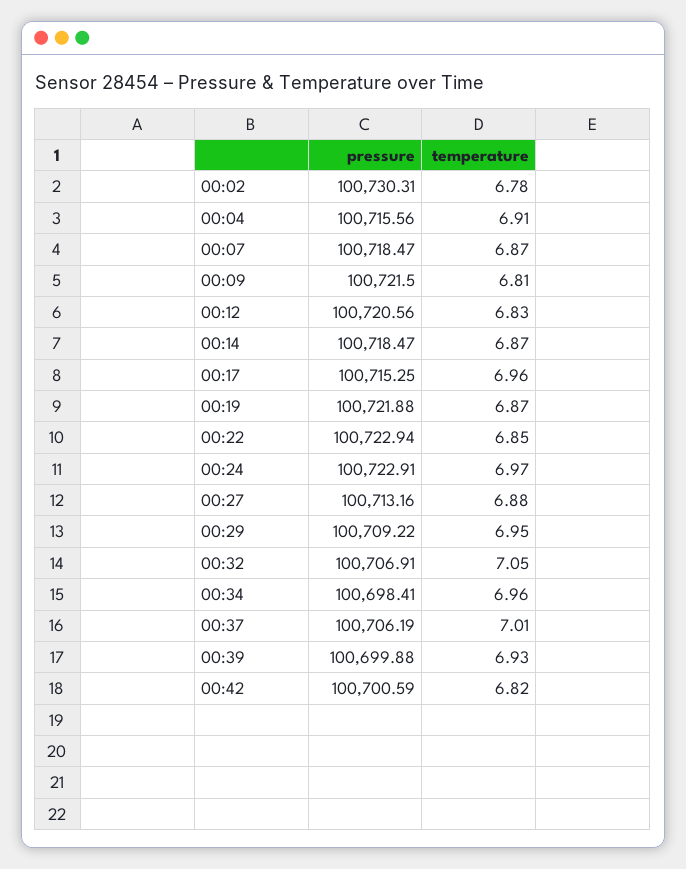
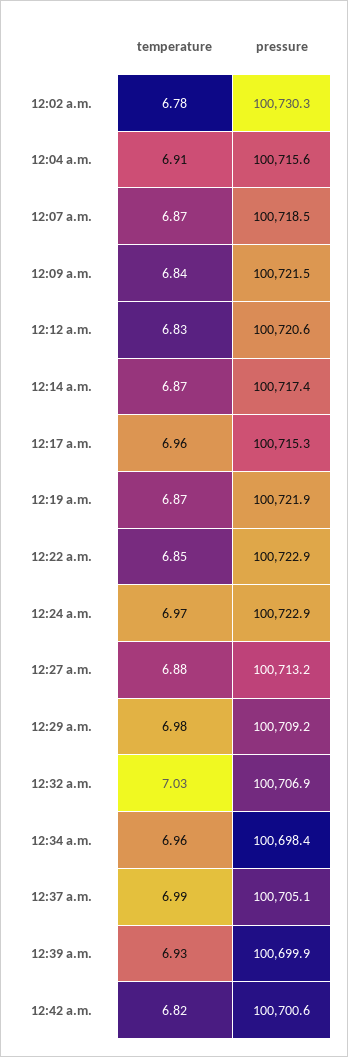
  {
    "pressure": {
      "00:02": 100730.31,
      "00:04": 100715.56,
      "00:07": 100718.47,
      "00:09": 100721.5,
      "00:12": 100720.56,
-     "00:14": 100718.47,
+     "00:14": 100717.4,
      "00:17": 100715.25,
      "00:19": 100721.88,
      "00:22": 100722.94,
      "00:24": 100722.91,
      "00:27": 100713.16,
      "00:29": 100709.22,
      "00:32": 100706.91,
      "00:34": 100698.41,
-     "00:37": 100706.19,
+     "00:37": 100705.1,
      "00:39": 100699.88,
      "00:42": 100700.59
    },
    "temperature": {
      "00:02": 6.78,
      "00:04": 6.91,
      "00:07": 6.87,
-     "00:09": 6.81,
+     "00:09": 6.84,
      "00:12": 6.83,
      "00:14": 6.87,
      "00:17": 6.96,
      "00:19": 6.87,
      "00:22": 6.85,
      "00:24": 6.97,
      "00:27": 6.88,
-     "00:29": 6.95,
+     "00:29": 6.98,
-     "00:32": 7.05,
+     "00:32": 7.03,
      "00:34": 6.96,
-     "00:37": 7.01,
+     "00:37": 6.99,
      "00:39": 6.93,
      "00:42": 6.82
    }
  }

